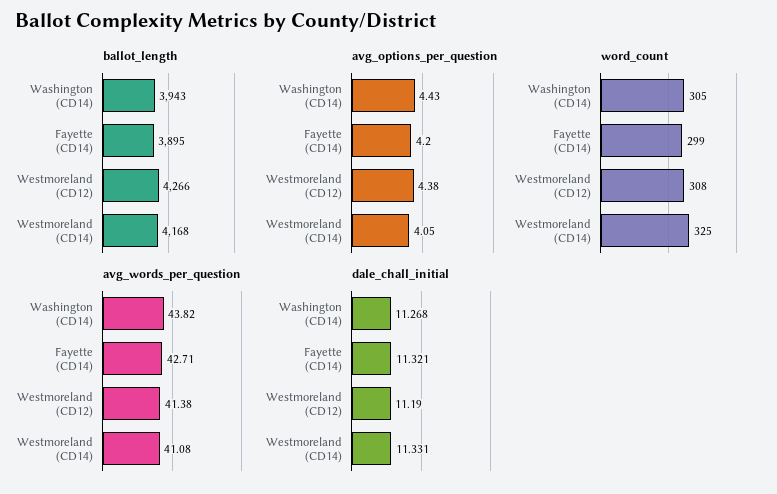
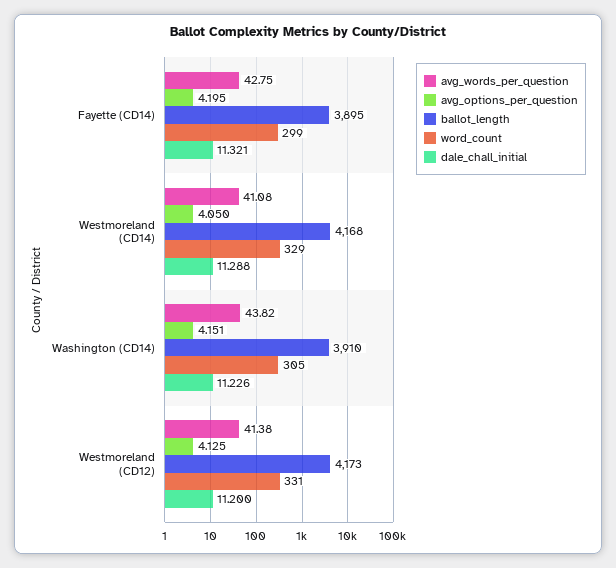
  {
    "ballot_length": {
-     "Washington (CD14)": 3943,
+     "Washington (CD14)": 3910,
      "Fayette (CD14)": 3895,
-     "Westmoreland (CD12)": 4266,
+     "Westmoreland (CD12)": 4173,
      "Westmoreland (CD14)": 4168
    },
    "avg_options_per_question": {
-     "Washington (CD14)": 4.43,
+     "Washington (CD14)": 4.151,
      "Fayette (CD14)": 4.195,
-     "Westmoreland (CD12)": 4.38,
+     "Westmoreland (CD12)": 4.125,
      "Westmoreland (CD14)": 4.05
    },
    "word_count": {
      "Washington (CD14)": 305,
      "Fayette (CD14)": 299,
-     "Westmoreland (CD12)": 308,
+     "Westmoreland (CD12)": 331,
-     "Westmoreland (CD14)": 325
+     "Westmoreland (CD14)": 329
    },
    "avg_words_per_question": {
      "Washington (CD14)": 43.82,
-     "Fayette (CD14)": 42.71,
+     "Fayette (CD14)": 42.75,
      "Westmoreland (CD12)": 41.38,
      "Westmoreland (CD14)": 41.08
    },
    "dale_chall_initial": {
-     "Washington (CD14)": 11.268,
+     "Washington (CD14)": 11.226,
      "Fayette (CD14)": 11.321,
-     "Westmoreland (CD12)": 11.19,
+     "Westmoreland (CD12)": 11.2,
-     "Westmoreland (CD14)": 11.331
+     "Westmoreland (CD14)": 11.288
    }
  }

